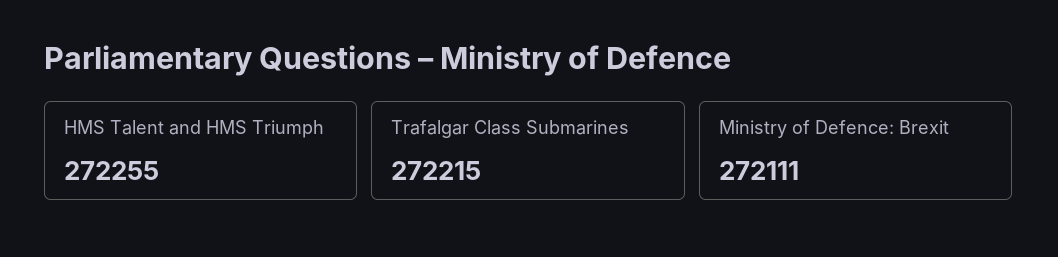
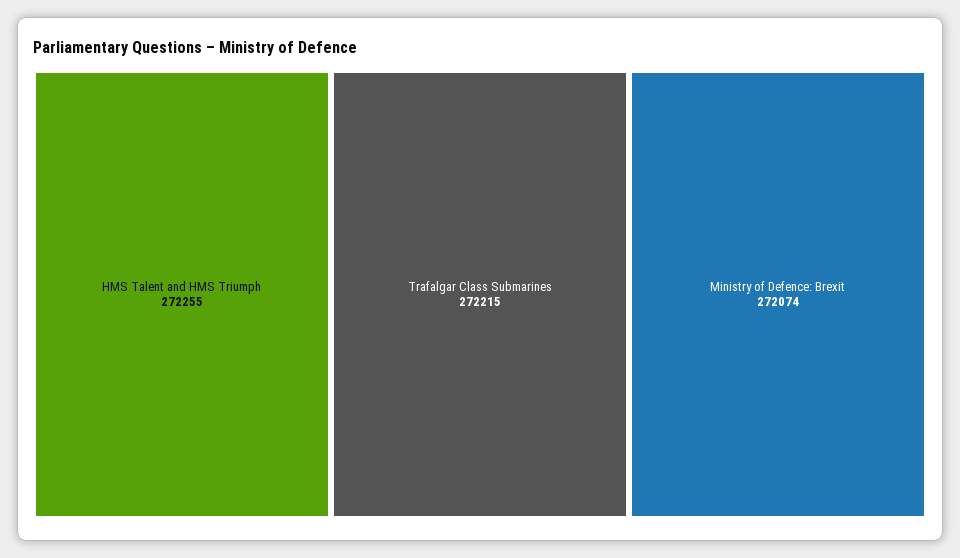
  {
    "HMS Talent and HMS Triumph": 272255,
    "Trafalgar Class Submarines": 272215,
-   "Ministry of Defence: Brexit": 272111
+   "Ministry of Defence: Brexit": 272074
  }

